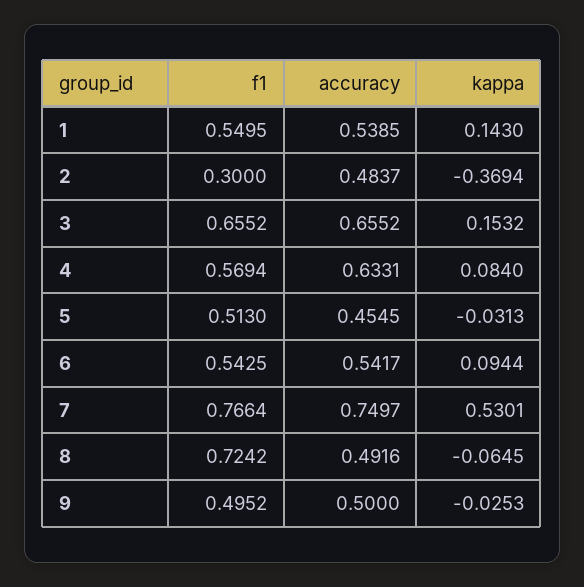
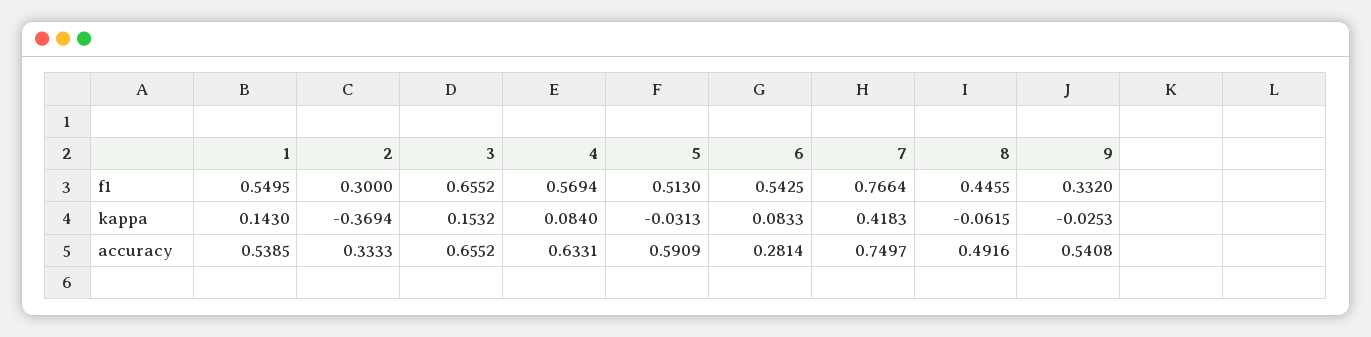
  {
    "f1": {
      "1": 0.5495,
      "2": 0.3,
      "3": 0.6552,
      "4": 0.5694,
      "5": 0.513,
      "6": 0.5425,
      "7": 0.7664,
-     "8": 0.7242,
+     "8": 0.4455,
-     "9": 0.4952
+     "9": 0.332
    },
    "accuracy": {
      "1": 0.5385,
-     "2": 0.4837,
+     "2": 0.3333,
      "3": 0.6552,
      "4": 0.6331,
-     "5": 0.4545,
+     "5": 0.5909,
-     "6": 0.5417,
+     "6": 0.2814,
      "7": 0.7497,
      "8": 0.4916,
-     "9": 0.5
+     "9": 0.5408
    },
    "kappa": {
      "1": 0.143,
      "2": -0.3694,
      "3": 0.1532,
      "4": 0.084,
      "5": -0.0313,
-     "6": 0.0944,
+     "6": 0.0833,
-     "7": 0.5301,
+     "7": 0.4183,
-     "8": -0.0645,
+     "8": -0.0615,
      "9": -0.0253
    }
  }

